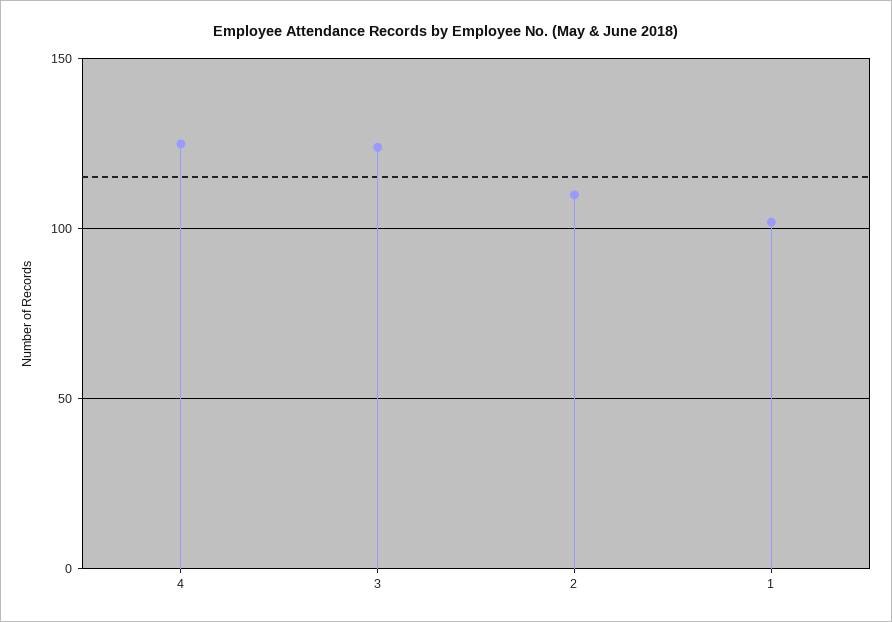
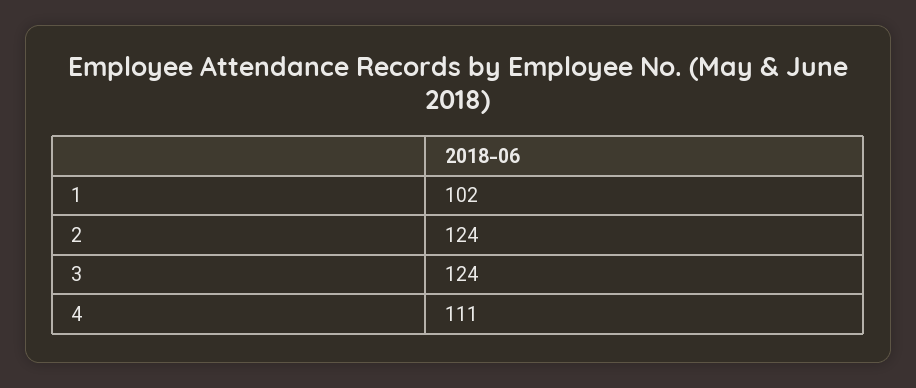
  {
-   "4": 125,
+   "4": 111,
    "3": 124,
-   "2": 110,
+   "2": 124,
    "1": 102
  }

